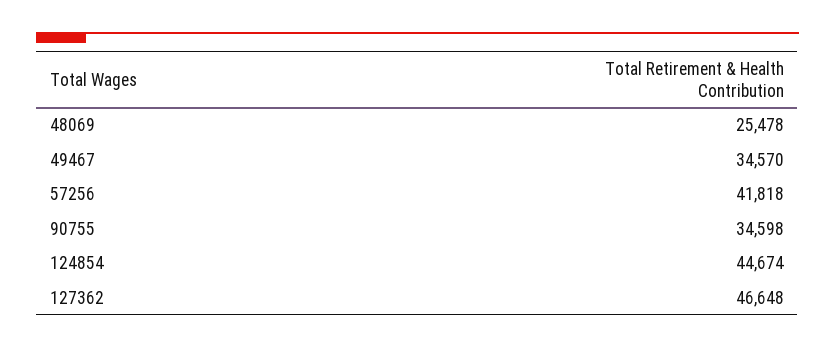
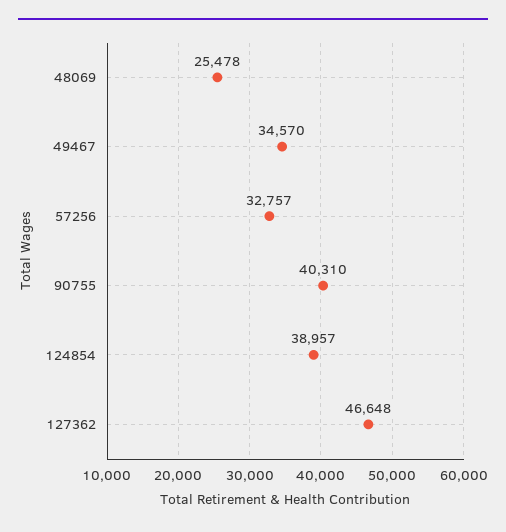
  {
    "48069": 25478,
    "49467": 34570,
-   "57256": 41818,
+   "57256": 32757,
-   "90755": 34598,
+   "90755": 40310,
-   "124854": 44674,
+   "124854": 38957,
    "127362": 46648
  }

